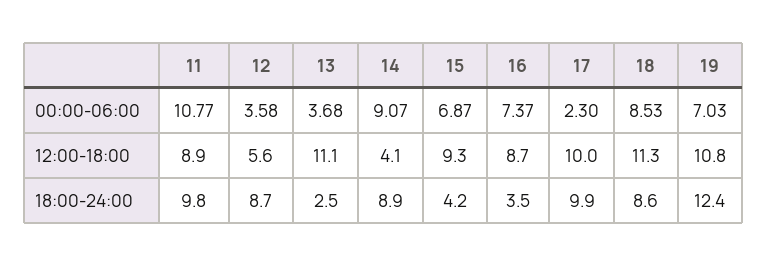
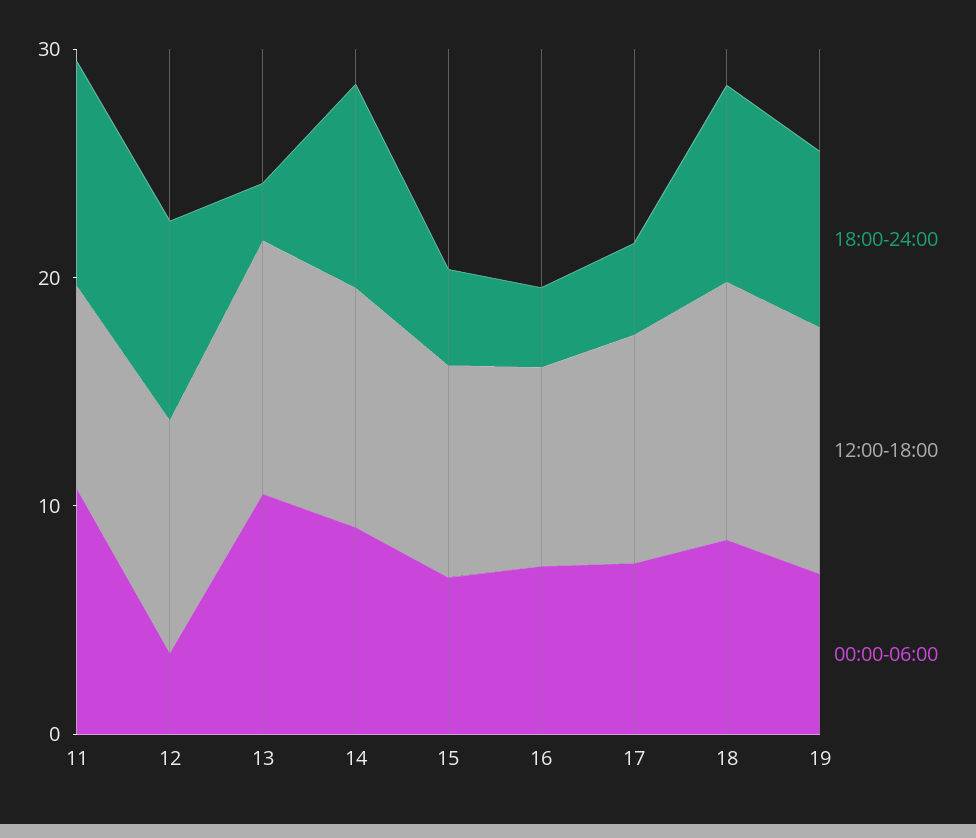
  {
    "00:00-06:00": {
      "11": 10.77,
      "12": 3.58,
-     "13": 3.68,
+     "13": 10,
      "14": 9.07,
      "15": 6.87,
      "16": 7.37,
-     "17": 2.3,
+     "17": 8,
      "18": 8.53,
      "19": 7.03
    },
    "12:00-18:00": {
      "11": 8.9,
-     "12": 5.6,
+     "12": 10,
      "13": 11.1,
-     "14": 4.1,
+     "14": 10,
      "15": 9.3,
      "16": 8.7,
      "17": 10,
      "18": 11.3,
      "19": 10.8
    },
    "18:00-24:00": {
      "11": 9.8,
      "12": 8.7,
      "13": 2.5,
      "14": 8.9,
      "15": 4.2,
      "16": 3.5,
-     "17": 9.9,
+     "17": 4,
      "18": 8.6,
-     "19": 12.4
+     "19": 8
    }
  }

